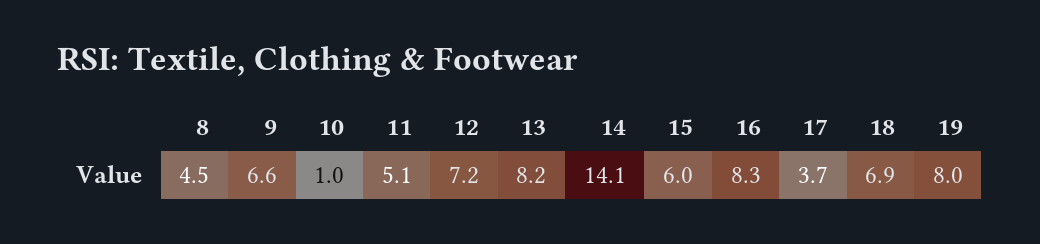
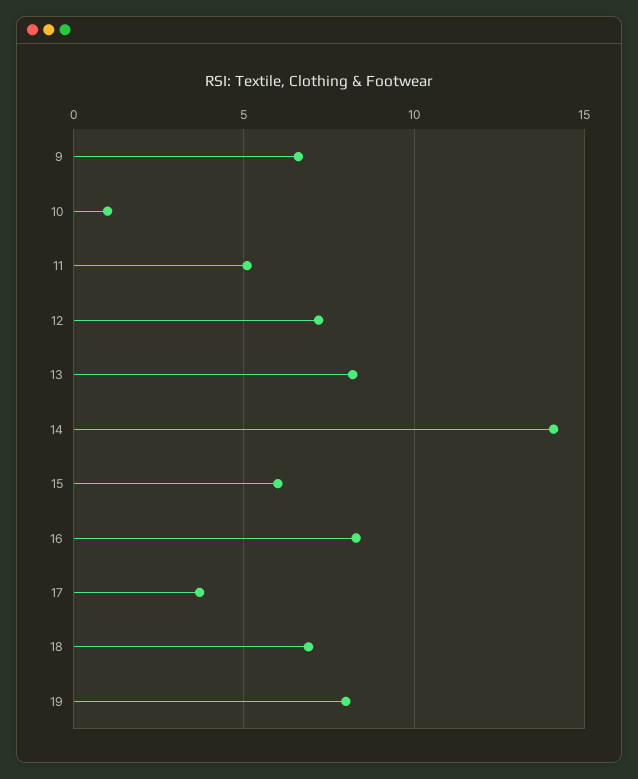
  {
-   "8": 4.5,
    "9": 6.6,
    "10": 1,
    "11": 5.1,
    "12": 7.2,
    "13": 8.2,
    "14": 14.1,
    "15": 6,
    "16": 8.3,
    "17": 3.7,
    "18": 6.9,
    "19": 8
  }

